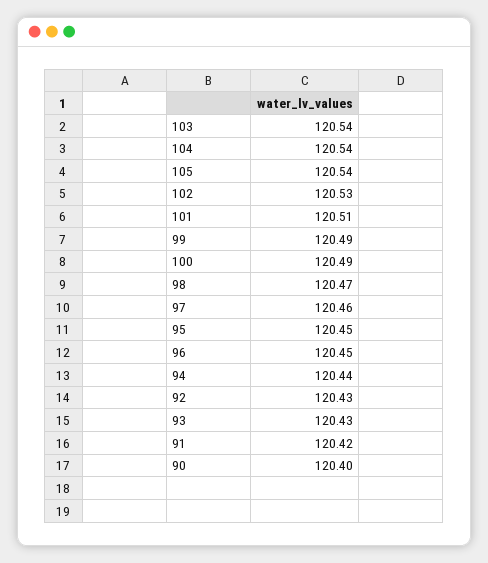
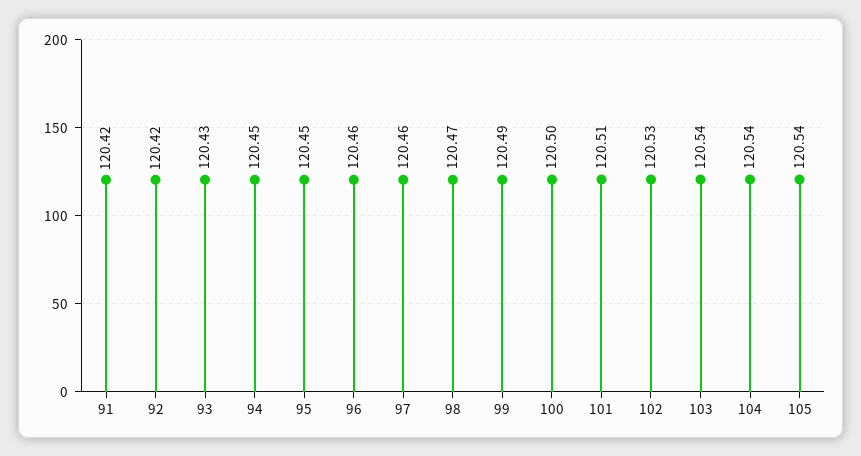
  {
    "103": 120.54,
    "104": 120.54,
    "105": 120.54,
    "102": 120.53,
    "101": 120.51,
    "99": 120.49,
-   "100": 120.49,
+   "100": 120.5,
    "98": 120.47,
    "97": 120.46,
    "95": 120.45,
-   "96": 120.45,
+   "96": 120.46,
-   "94": 120.44,
+   "94": 120.45,
-   "92": 120.43,
+   "92": 120.42,
    "93": 120.43,
-   "91": 120.42,
+   "91": 120.42
-   "90": 120.4
  }

